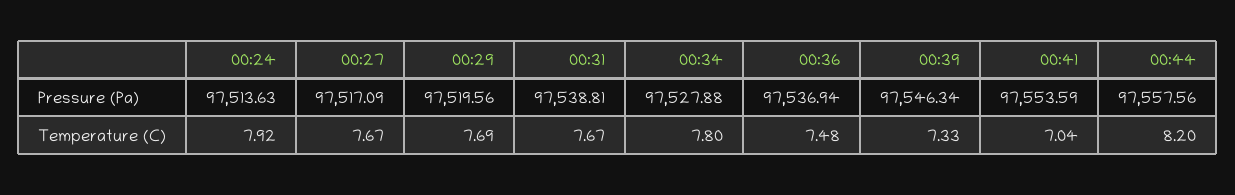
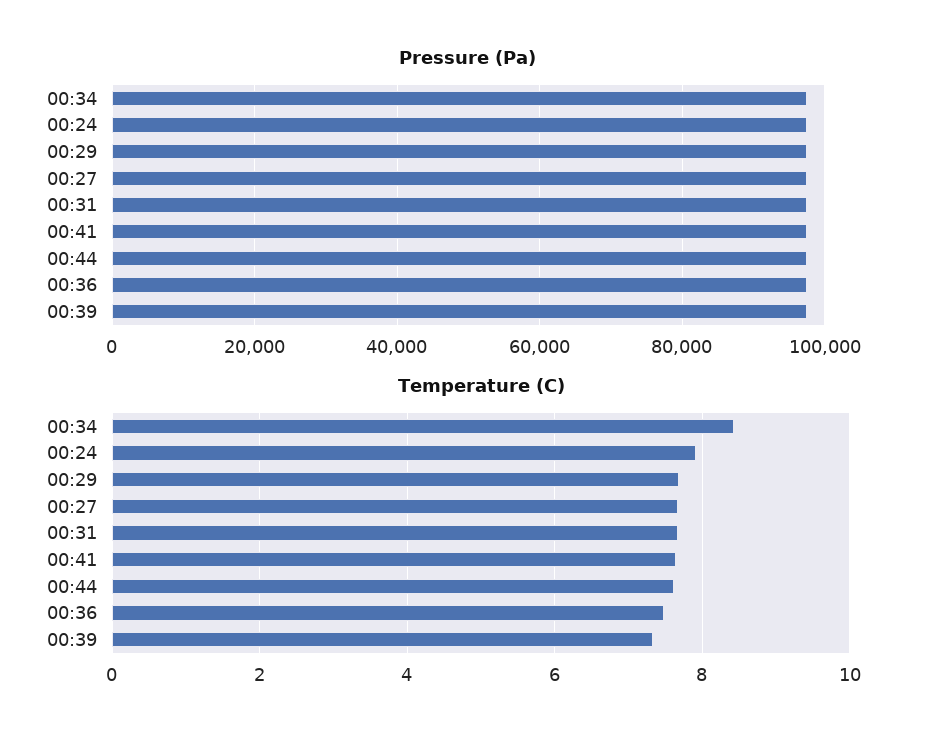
  {
    "Pressure (Pa)": {
      "00:24": 97513.63,
      "00:27": 97517.09,
      "00:29": 97519.56,
      "00:31": 97538.81,
      "00:34": 97527.88,
      "00:36": 97536.94,
      "00:39": 97546.34,
      "00:41": 97553.59,
      "00:44": 97557.56
    },
    "Temperature (C)": {
      "00:24": 7.92,
      "00:27": 7.67,
      "00:29": 7.69,
      "00:31": 7.67,
-     "00:34": 7.8,
+     "00:34": 8.4,
      "00:36": 7.48,
      "00:39": 7.33,
-     "00:41": 7.04,
+     "00:41": 7.6,
-     "00:44": 8.2
+     "00:44": 7.6
    }
  }

